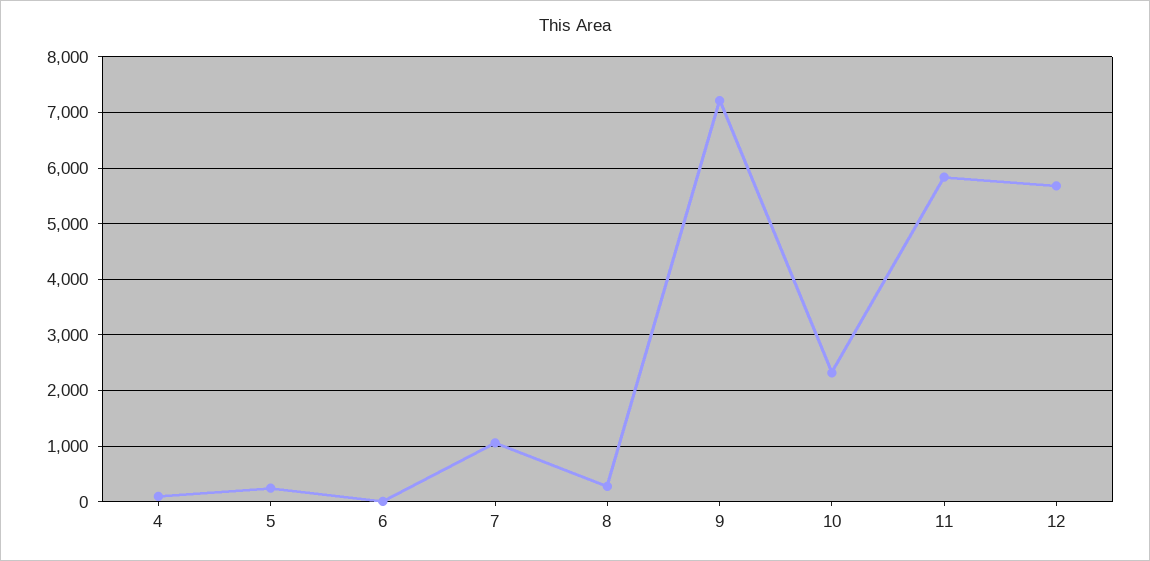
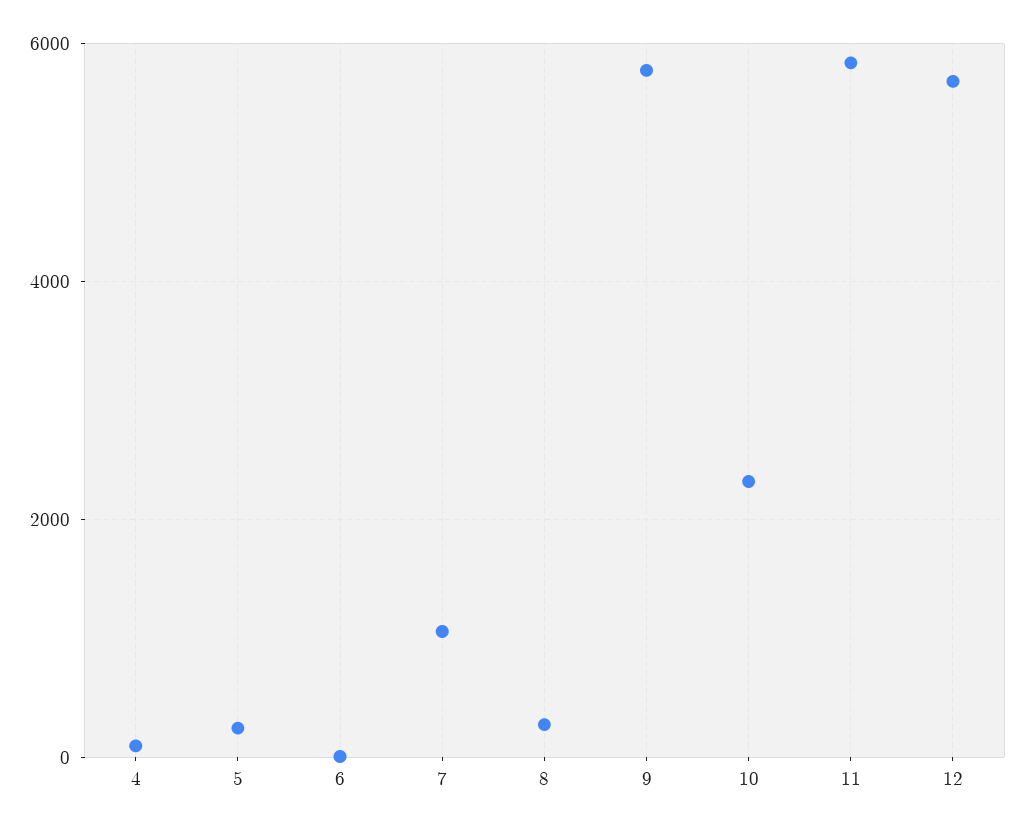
  {
    "4": 0,
    "5": 200,
    "6": 0,
    "7": 1000,
    "8": 200,
-   "9": 7200,
+   "9": 5800,
    "10": 2400,
    "11": 5800,
    "12": 5600
  }

